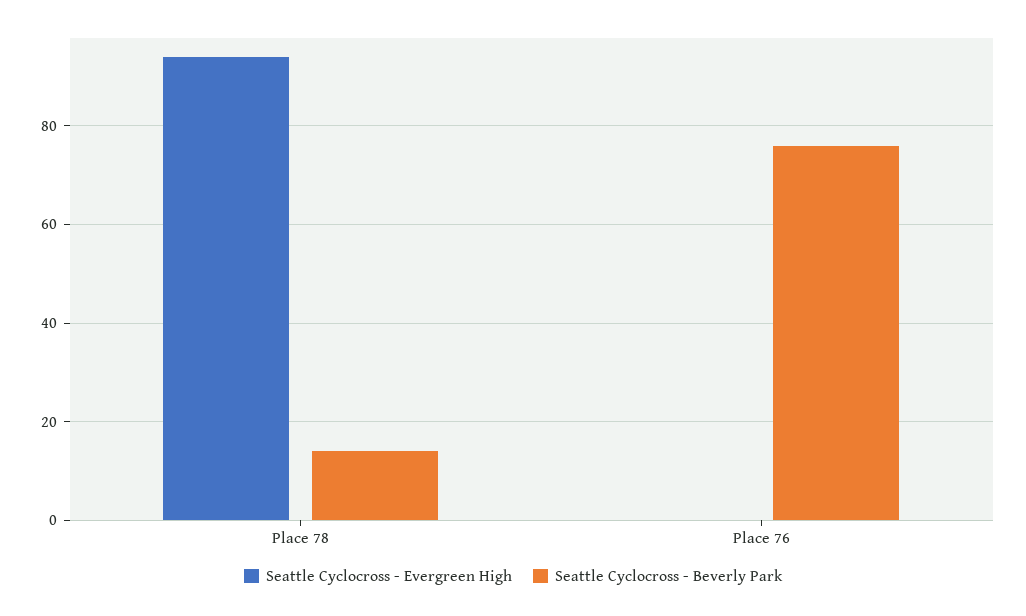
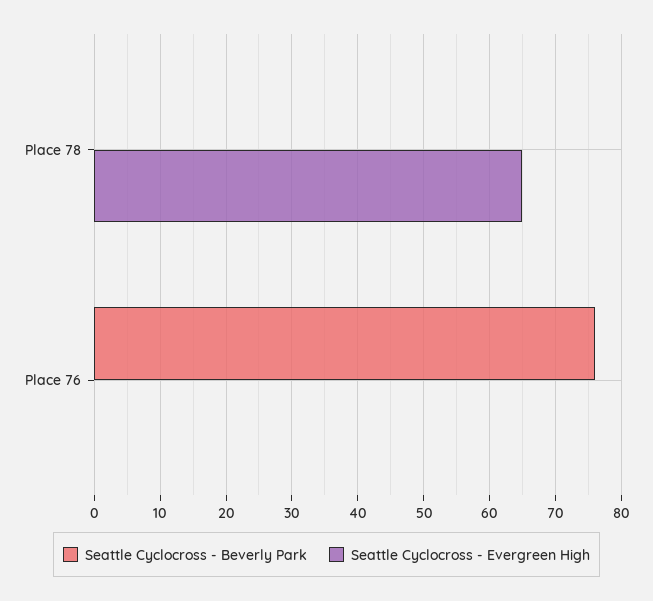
  {
    "Seattle Cyclocross - Evergreen High": {
-     "Place 78": 95,
+     "Place 78": 65,
      "Place 76": 0
    },
    "Seattle Cyclocross - Beverly Park": {
-     "Place 78": 15,
+     "Place 78": 0,
      "Place 76": 76
    }
  }

